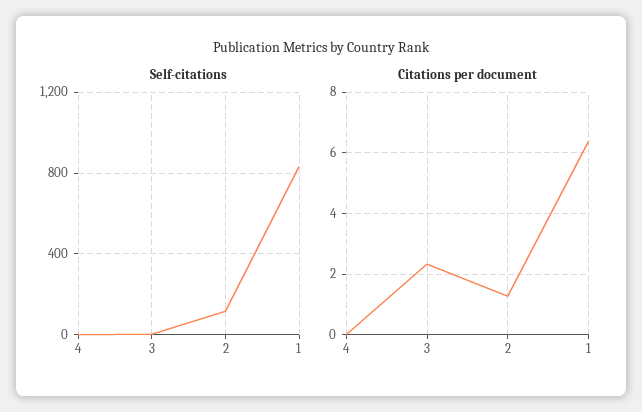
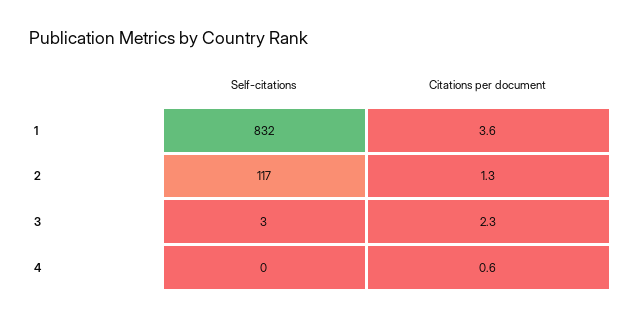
  {
    "Self-citations": {
      "4": 0,
      "3": 3,
      "2": 117,
      "1": 832
    },
    "Citations per document": {
-     "4": 0,
+     "4": 0.6,
      "3": 2.3,
      "2": 1.3,
-     "1": 6.4
+     "1": 3.6
    }
  }

